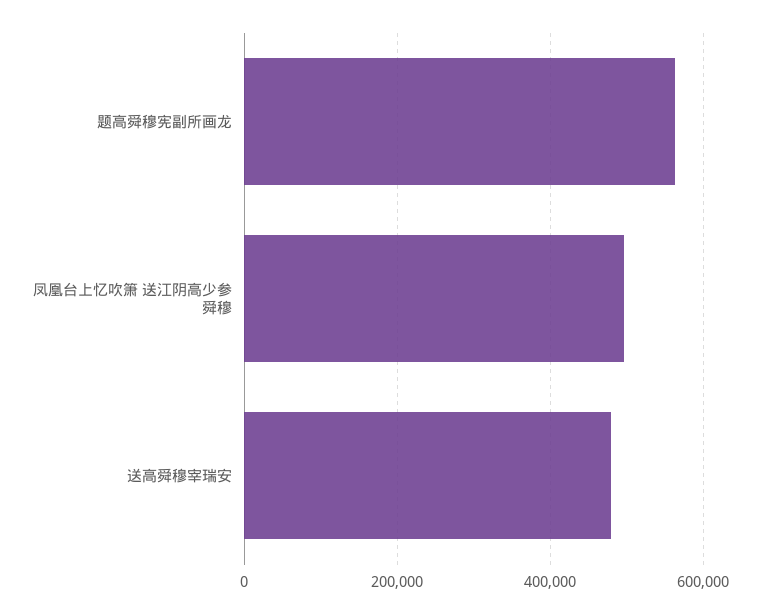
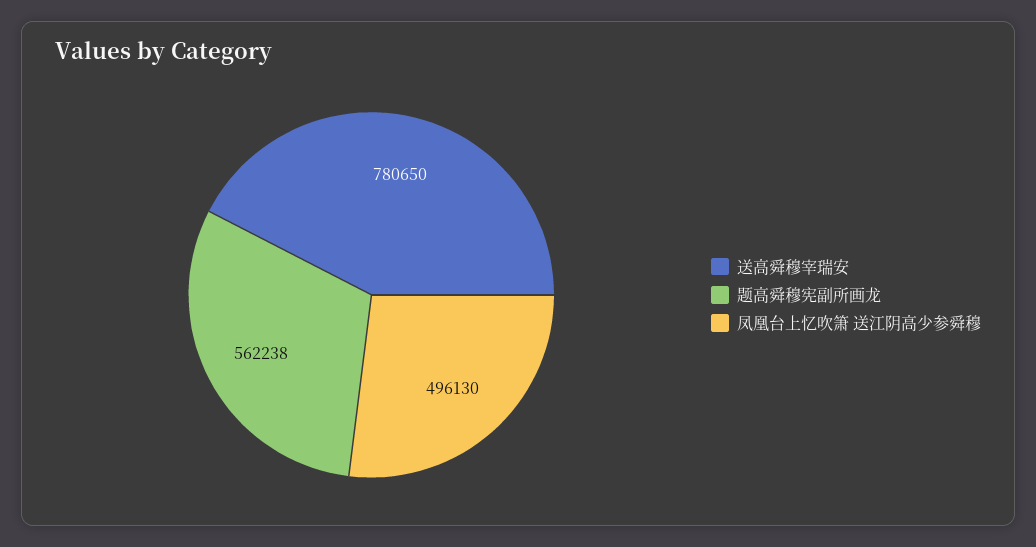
  {
    "题高舜穆宪副所画龙": 562238,
    "凤凰台上忆吹箫 送江阴高少参舜穆": 496130,
-   "送高舜穆宰瑞安": 480000
+   "送高舜穆宰瑞安": 780650
  }

